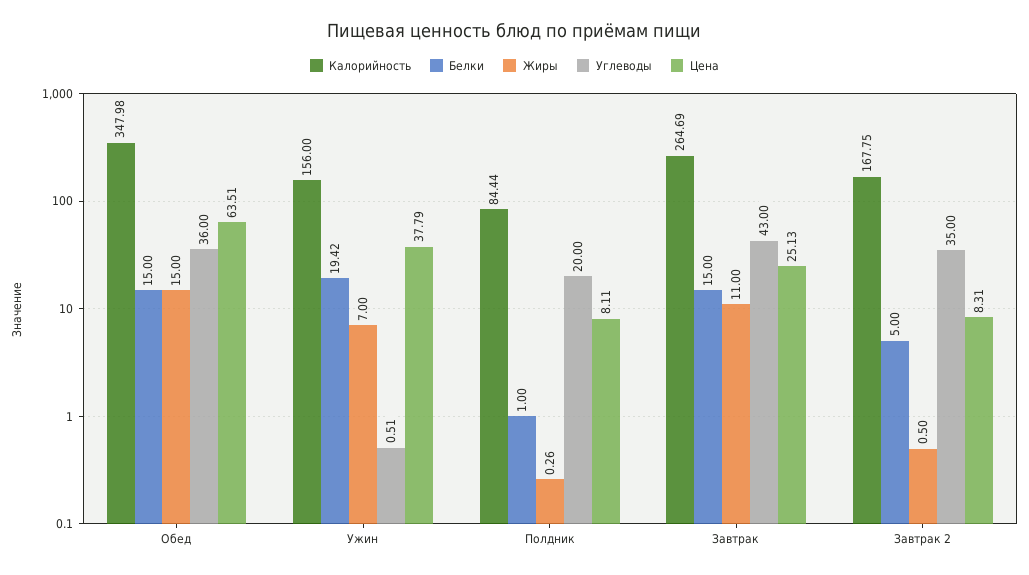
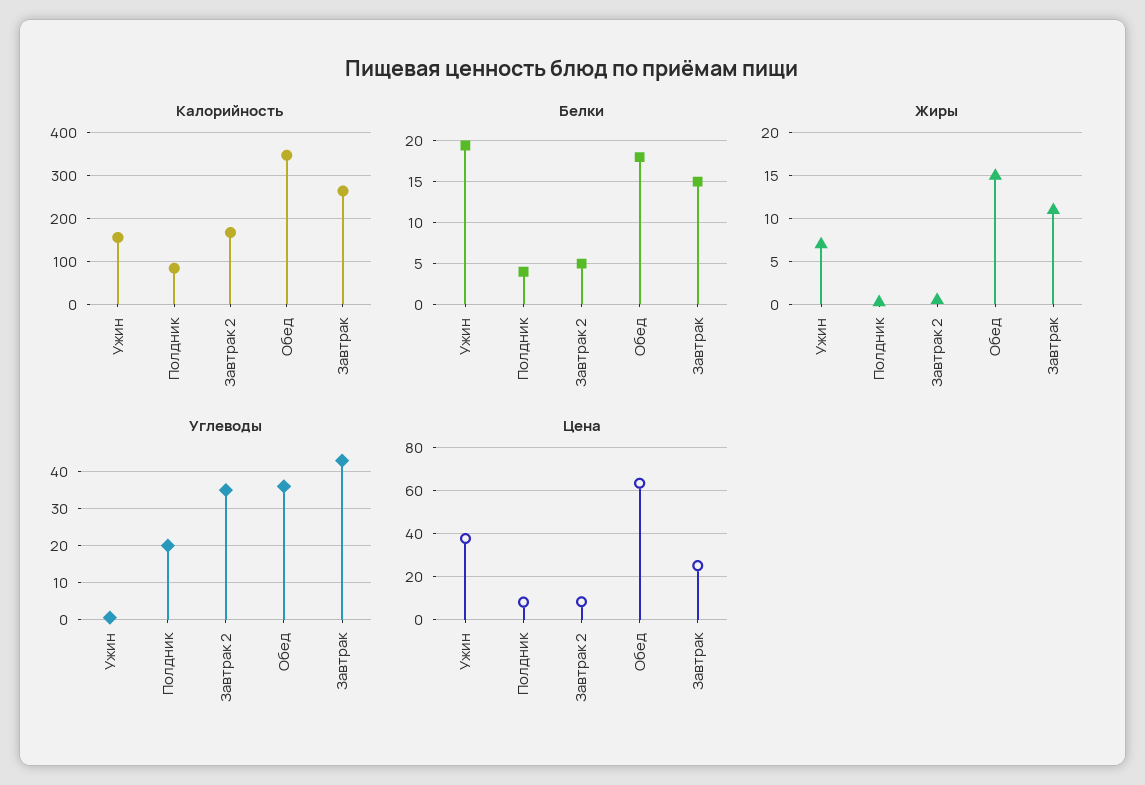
  {
    "Калорийность": {
      "Обед": 347.98,
      "Ужин": 156,
      "Полдник": 84.44,
      "Завтрак": 264.69,
      "Завтрак 2": 167.75
    },
    "Белки": {
-     "Обед": 15,
+     "Обед": 18,
      "Ужин": 19.42,
-     "Полдник": 1,
+     "Полдник": 4,
      "Завтрак": 15,
      "Завтрак 2": 5
    },
    "Жиры": {
      "Обед": 15,
      "Ужин": 7,
      "Полдник": 0.26,
      "Завтрак": 11,
      "Завтрак 2": 0.5
    },
    "Углеводы": {
      "Обед": 36,
      "Ужин": 0.51,
      "Полдник": 20,
      "Завтрак": 43,
      "Завтрак 2": 35
    },
    "Цена": {
      "Обед": 63.51,
      "Ужин": 37.79,
      "Полдник": 8.11,
      "Завтрак": 25.13,
      "Завтрак 2": 8.31
    }
  }

